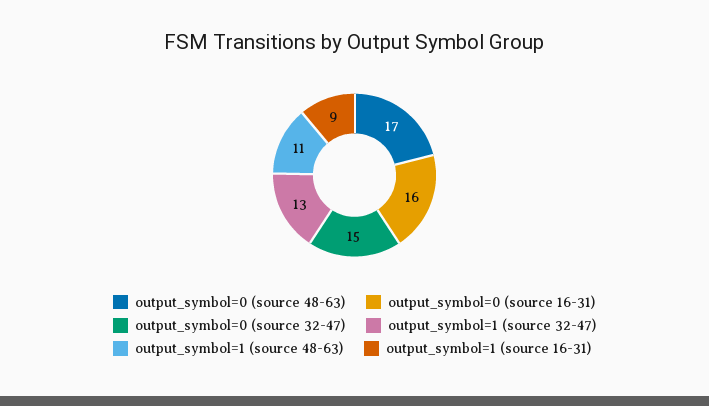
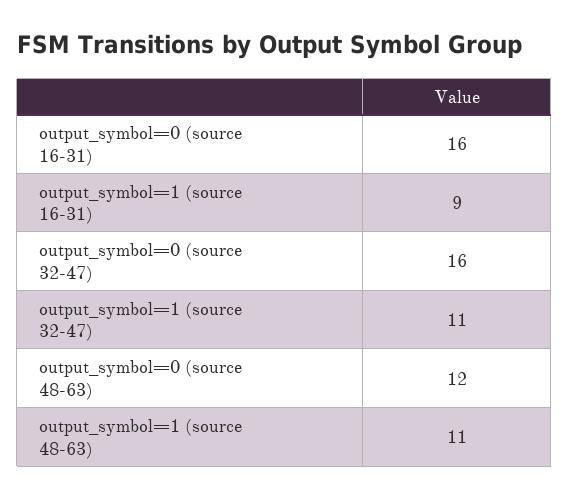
  {
-   "output_symbol=0 (source 48-63)": 17,
+   "output_symbol=0 (source 48-63)": 12,
    "output_symbol=0 (source 16-31)": 16,
-   "output_symbol=0 (source 32-47)": 15,
+   "output_symbol=0 (source 32-47)": 16,
-   "output_symbol=1 (source 32-47)": 13,
+   "output_symbol=1 (source 32-47)": 11,
    "output_symbol=1 (source 48-63)": 11,
    "output_symbol=1 (source 16-31)": 9
  }

